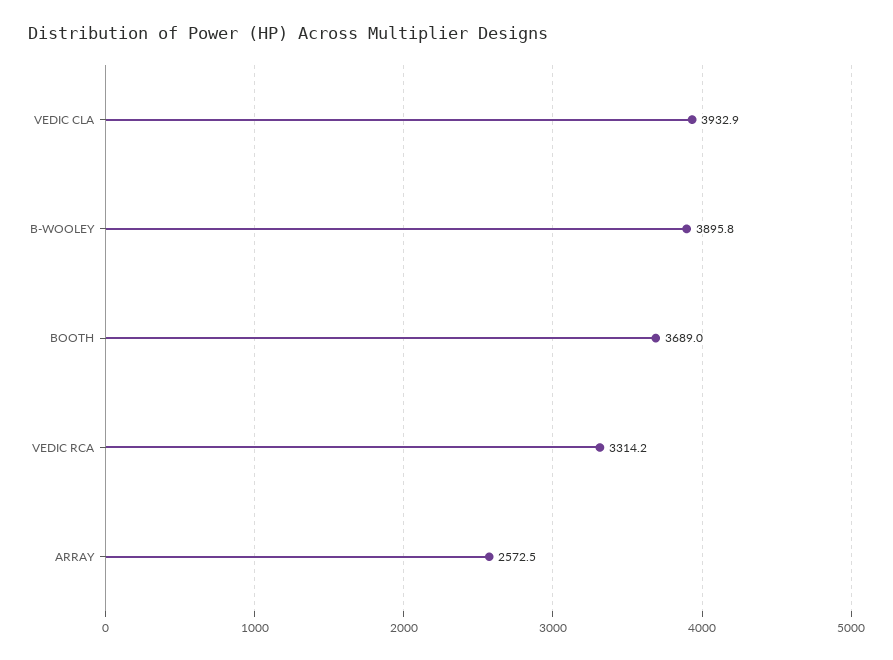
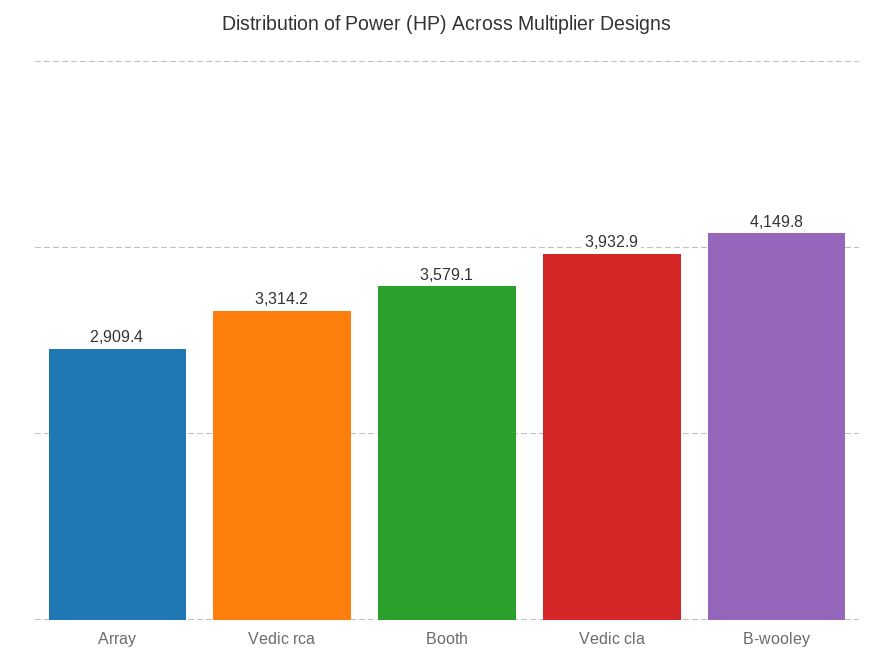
  {
    "VEDIC CLA": 3932.9,
-   "B-WOOLEY": 3895.8,
+   "B-WOOLEY": 4149.8,
-   "BOOTH": 3689,
+   "BOOTH": 3579.1,
    "VEDIC RCA": 3314.2,
-   "ARRAY": 2572.5
+   "ARRAY": 2909.4
  }

